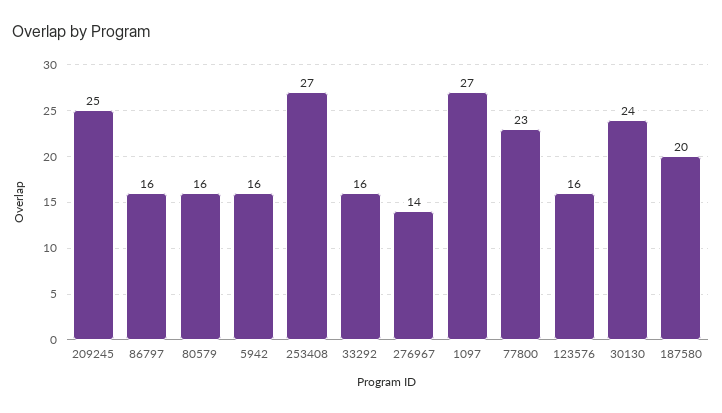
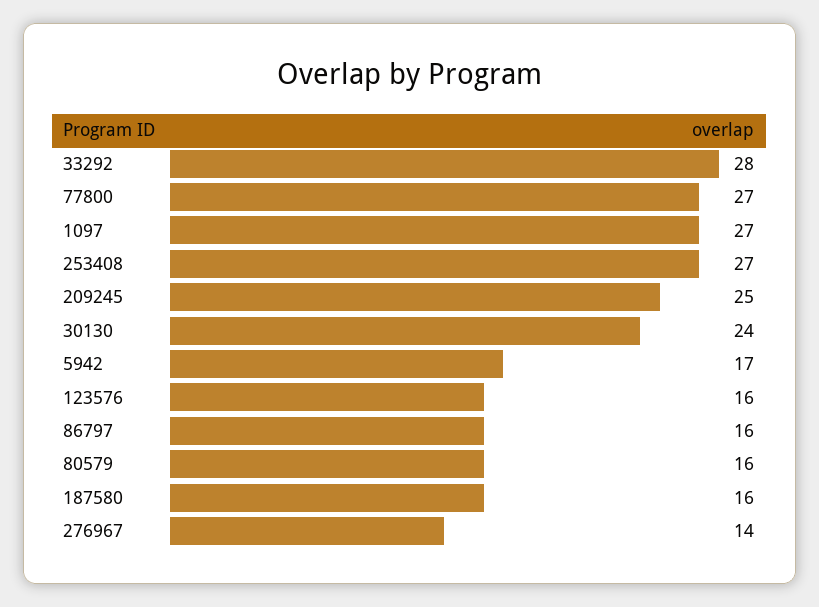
  {
    "209245": 25,
    "86797": 16,
    "80579": 16,
-   "5942": 16,
+   "5942": 17,
    "253408": 27,
-   "33292": 16,
+   "33292": 28,
    "276967": 14,
    "1097": 27,
-   "77800": 23,
+   "77800": 27,
    "123576": 16,
    "30130": 24,
-   "187580": 20
+   "187580": 16
  }

